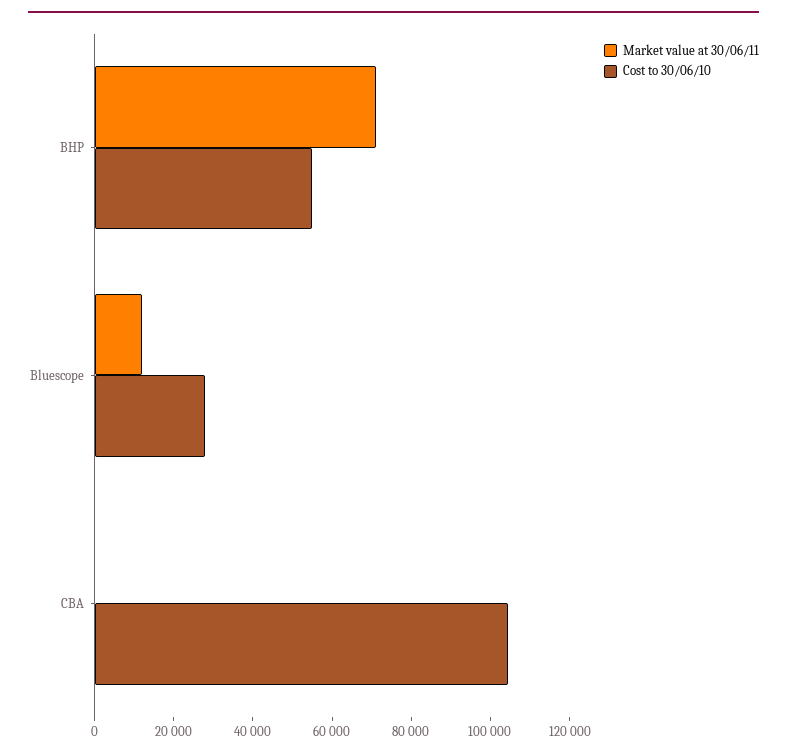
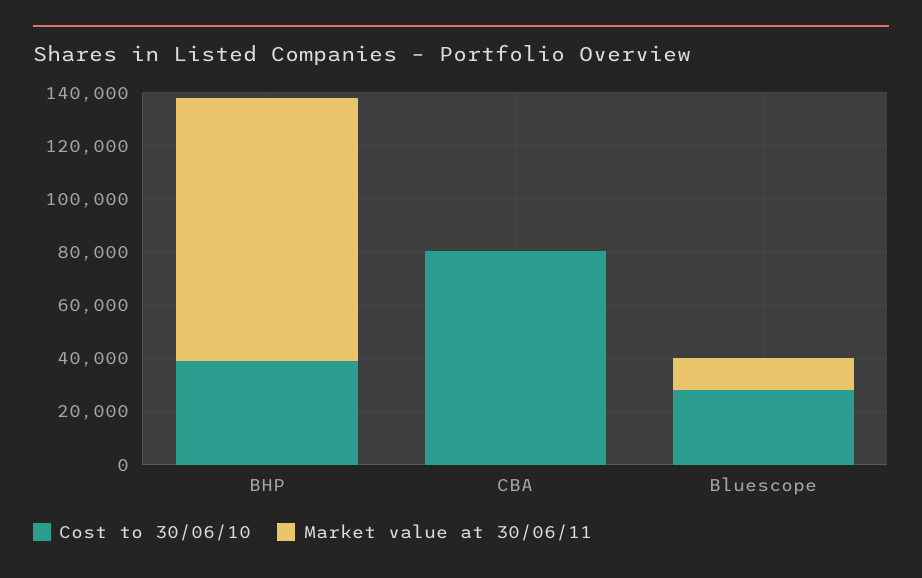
  {
    "Market value at 30/06/11": {
-     "BHP": 70000,
+     "BHP": 100000,
      "Bluescope": 10000,
      "CBA": 0
    },
    "Cost to 30/06/10": {
-     "BHP": 55000,
+     "BHP": 40000,
      "Bluescope": 30000,
-     "CBA": 105000
+     "CBA": 80000
    }
  }

